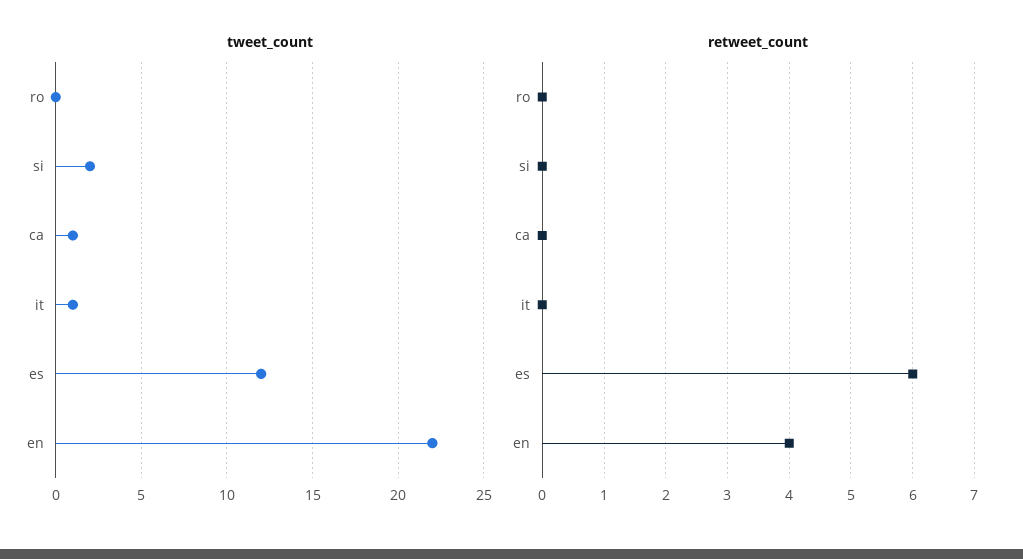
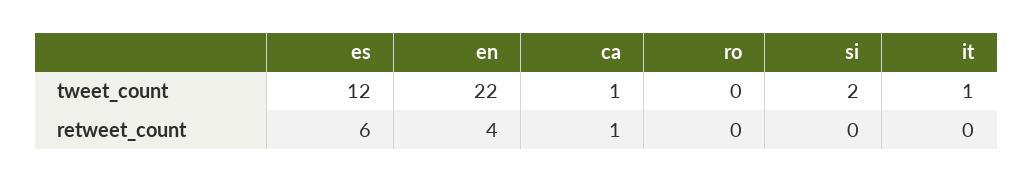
  {
    "tweet_count": {
      "ro": 0,
      "si": 2,
      "ca": 1,
      "it": 1,
      "es": 12,
      "en": 22
    },
    "retweet_count": {
      "ro": 0,
      "si": 0,
-     "ca": 0,
+     "ca": 1,
      "it": 0,
      "es": 6,
      "en": 4
    }
  }

